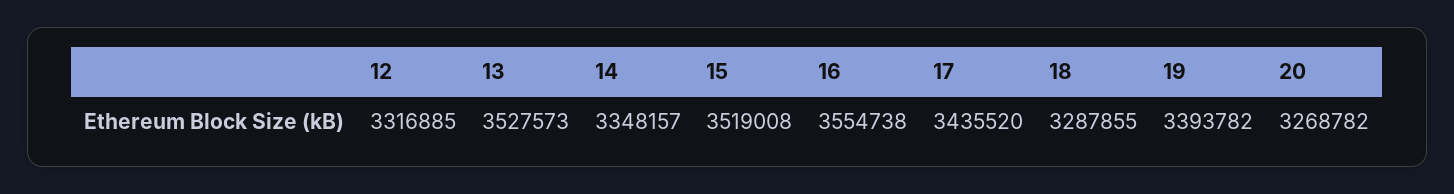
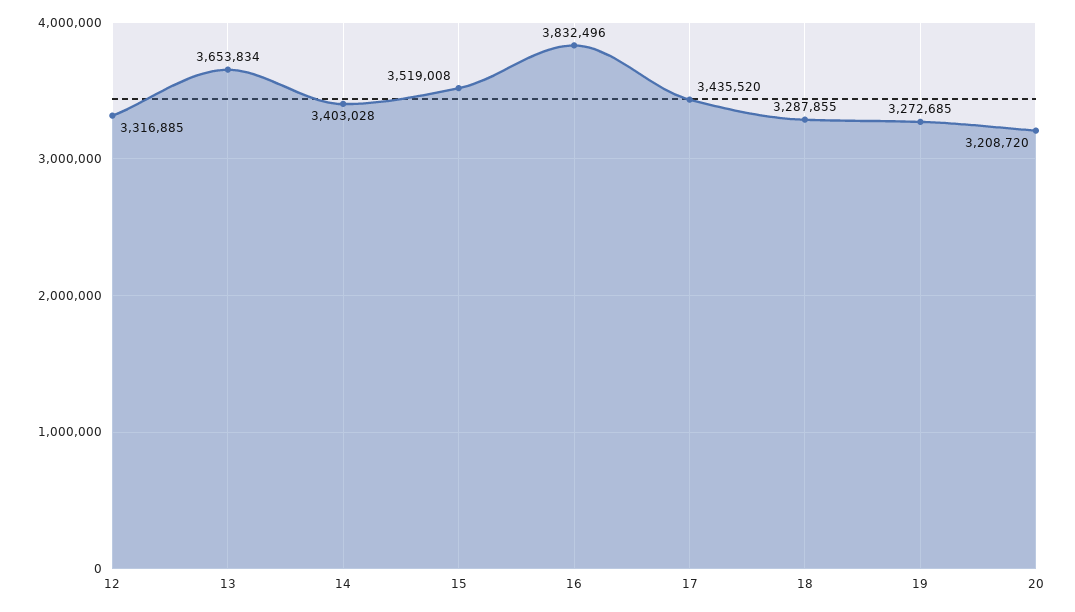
  {
    "12": 3316885,
-   "13": 3527573,
+   "13": 3653834,
-   "14": 3348157,
+   "14": 3403028,
    "15": 3519008,
-   "16": 3554738,
+   "16": 3832496,
    "17": 3435520,
    "18": 3287855,
-   "19": 3393782,
+   "19": 3272685,
-   "20": 3268782
+   "20": 3208720
  }

